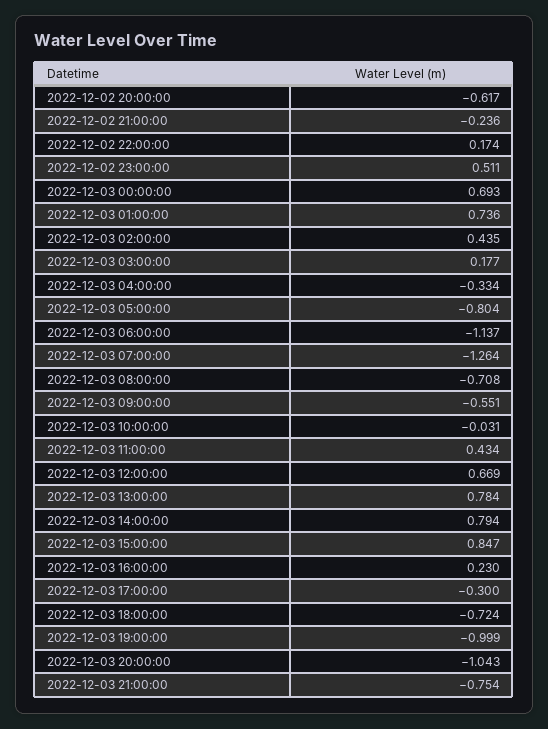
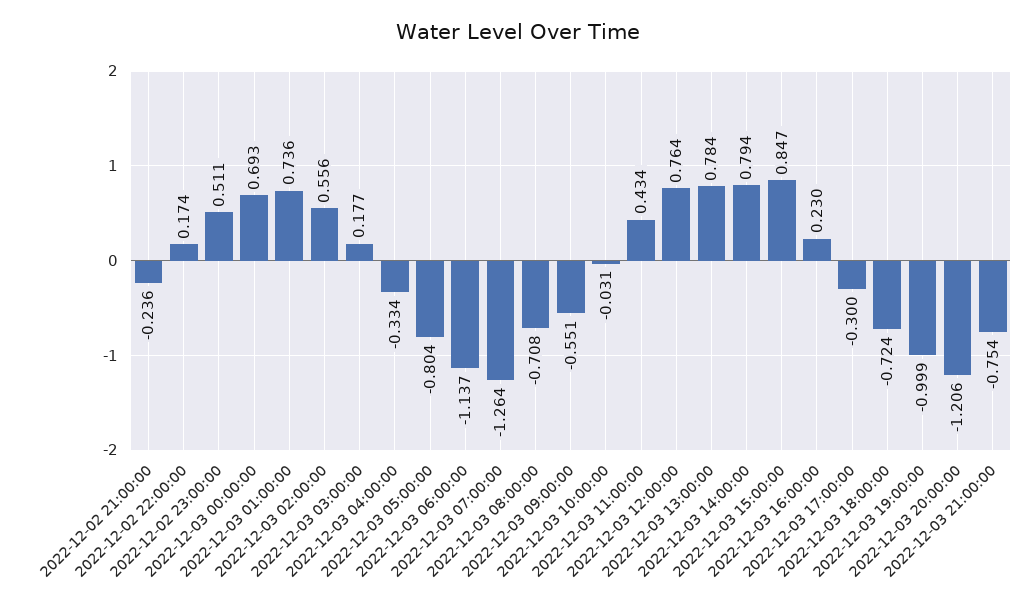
  {
-   "2022-12-02 20:00:00": -0.617,
    "2022-12-02 21:00:00": -0.236,
    "2022-12-02 22:00:00": 0.174,
    "2022-12-02 23:00:00": 0.511,
    "2022-12-03 00:00:00": 0.693,
    "2022-12-03 01:00:00": 0.736,
-   "2022-12-03 02:00:00": 0.435,
+   "2022-12-03 02:00:00": 0.556,
    "2022-12-03 03:00:00": 0.177,
    "2022-12-03 04:00:00": -0.334,
    "2022-12-03 05:00:00": -0.804,
    "2022-12-03 06:00:00": -1.137,
    "2022-12-03 07:00:00": -1.264,
    "2022-12-03 08:00:00": -0.708,
    "2022-12-03 09:00:00": -0.551,
    "2022-12-03 10:00:00": -0.031,
    "2022-12-03 11:00:00": 0.434,
-   "2022-12-03 12:00:00": 0.669,
+   "2022-12-03 12:00:00": 0.764,
    "2022-12-03 13:00:00": 0.784,
    "2022-12-03 14:00:00": 0.794,
    "2022-12-03 15:00:00": 0.847,
    "2022-12-03 16:00:00": 0.23,
    "2022-12-03 17:00:00": -0.3,
    "2022-12-03 18:00:00": -0.724,
    "2022-12-03 19:00:00": -0.999,
-   "2022-12-03 20:00:00": -1.043,
+   "2022-12-03 20:00:00": -1.206,
    "2022-12-03 21:00:00": -0.754
  }

